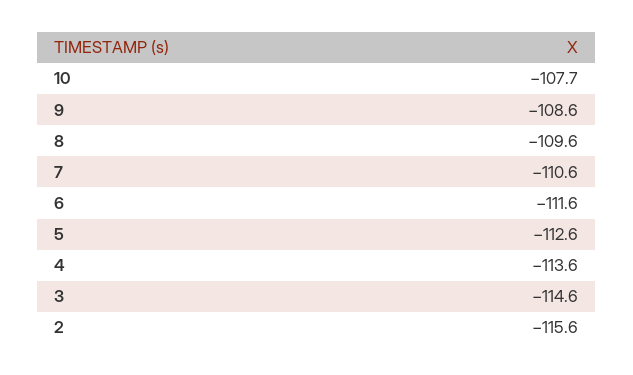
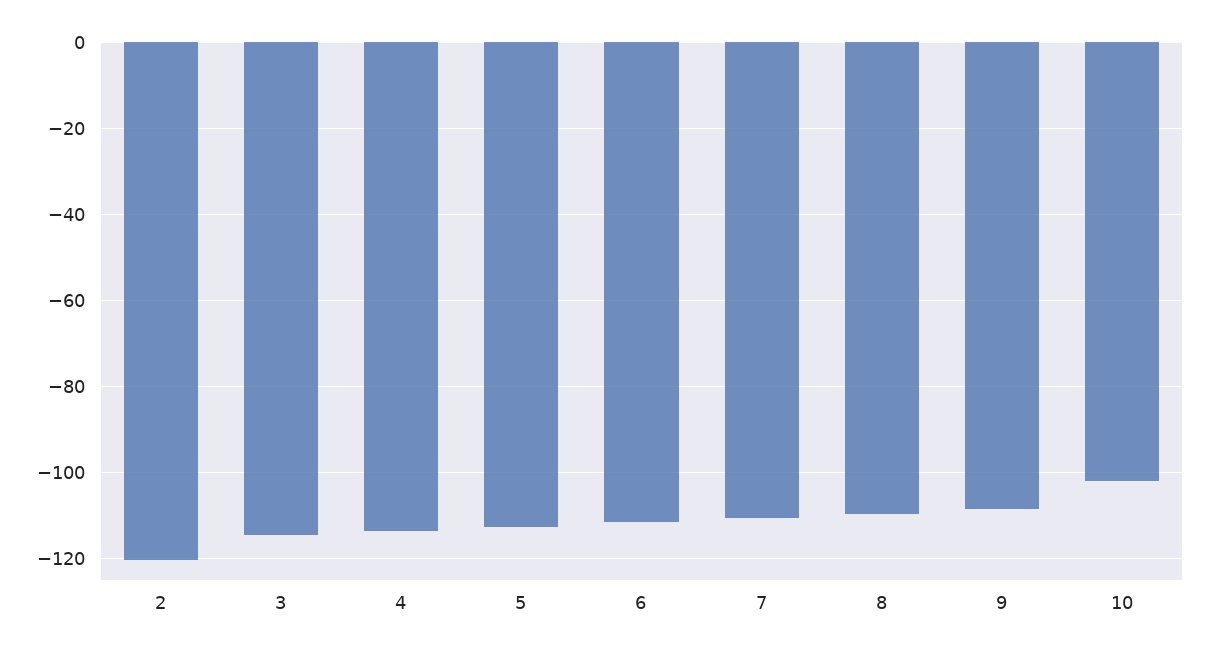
  {
-   "10": -107.7,
+   "10": -102,
    "9": -108.6,
    "8": -109.6,
    "7": -110.6,
    "6": -111.6,
    "5": -112.6,
    "4": -113.6,
    "3": -114.6,
-   "2": -115.6
+   "2": -120
  }

